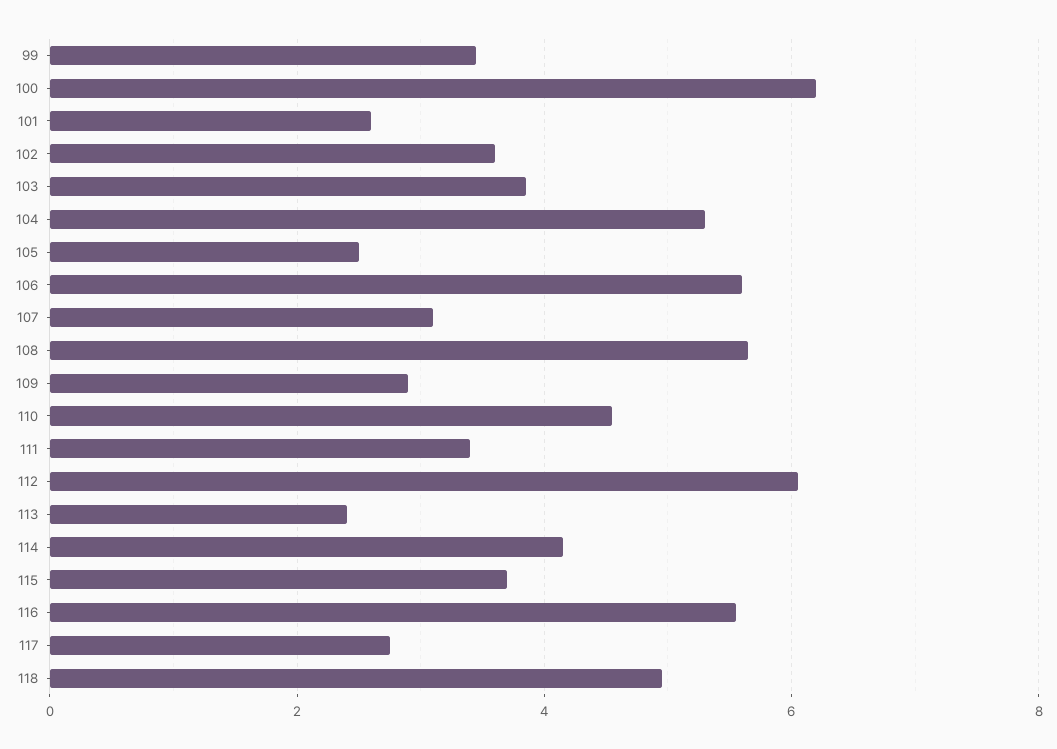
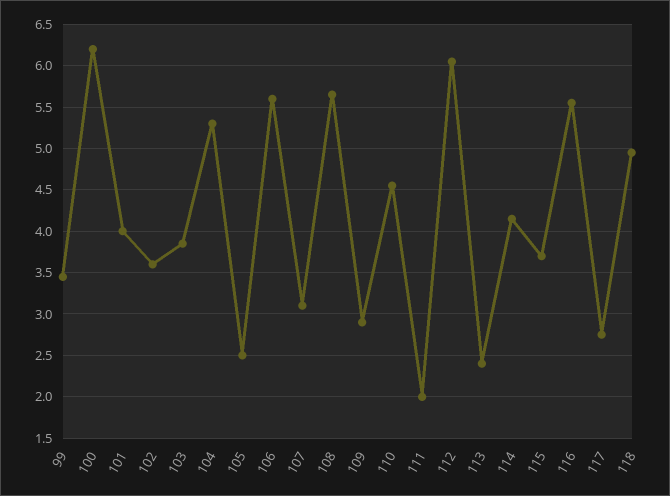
  {
    "99": 3.5,
    "100": 6.2,
-   "101": 2.6,
+   "101": 4,
    "102": 3.6,
    "103": 3.9,
    "104": 5.3,
    "105": 2.5,
    "106": 5.6,
    "107": 3.1,
    "108": 5.7,
    "109": 2.9,
    "110": 4.6,
-   "111": 3.4,
+   "111": 2,
    "112": 6.1,
    "113": 2.4,
    "114": 4.2,
    "115": 3.7,
    "116": 5.6,
    "117": 2.8,
    "118": 5
  }

